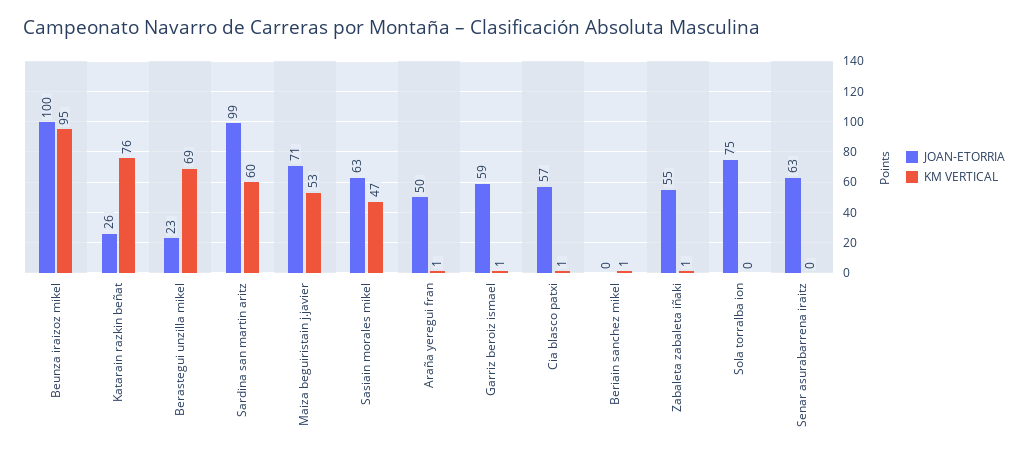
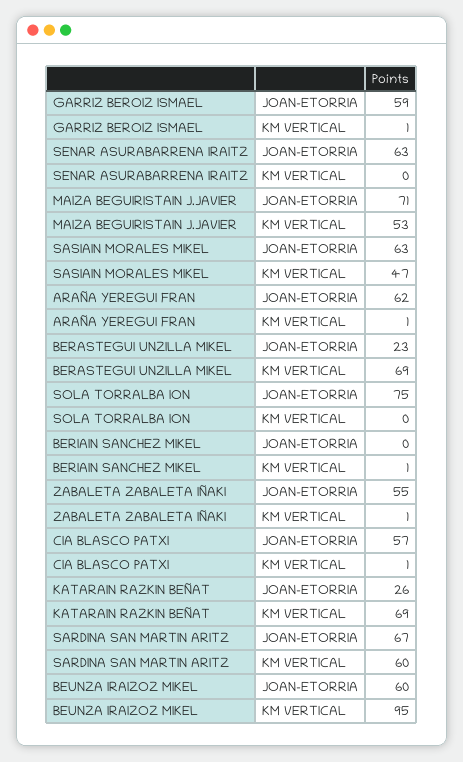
  {
    "JOAN-ETORRIA": {
-     "Beunza iraizoz mikel": 100,
+     "Beunza iraizoz mikel": 60,
      "Katarain razkin beñat": 26,
      "Berastegui unzilla mikel": 23,
-     "Sardina san martin aritz": 99,
+     "Sardina san martin aritz": 67,
      "Maiza beguiristain j.javier": 71,
      "Sasiain morales mikel": 63,
-     "Araña yeregui fran": 50,
+     "Araña yeregui fran": 62,
      "Garriz beroiz ismael": 59,
      "Cia blasco patxi": 57,
      "Beriain sanchez mikel": 0,
      "Zabaleta zabaleta iñaki": 55,
      "Sola torralba ion": 75,
      "Senar asurabarrena iraitz": 63
    },
    "KM VERTICAL": {
      "Beunza iraizoz mikel": 95,
-     "Katarain razkin beñat": 76,
+     "Katarain razkin beñat": 69,
      "Berastegui unzilla mikel": 69,
      "Sardina san martin aritz": 60,
      "Maiza beguiristain j.javier": 53,
      "Sasiain morales mikel": 47,
      "Araña yeregui fran": 1,
      "Garriz beroiz ismael": 1,
      "Cia blasco patxi": 1,
      "Beriain sanchez mikel": 1,
      "Zabaleta zabaleta iñaki": 1,
      "Sola torralba ion": 0,
      "Senar asurabarrena iraitz": 0
    }
  }

